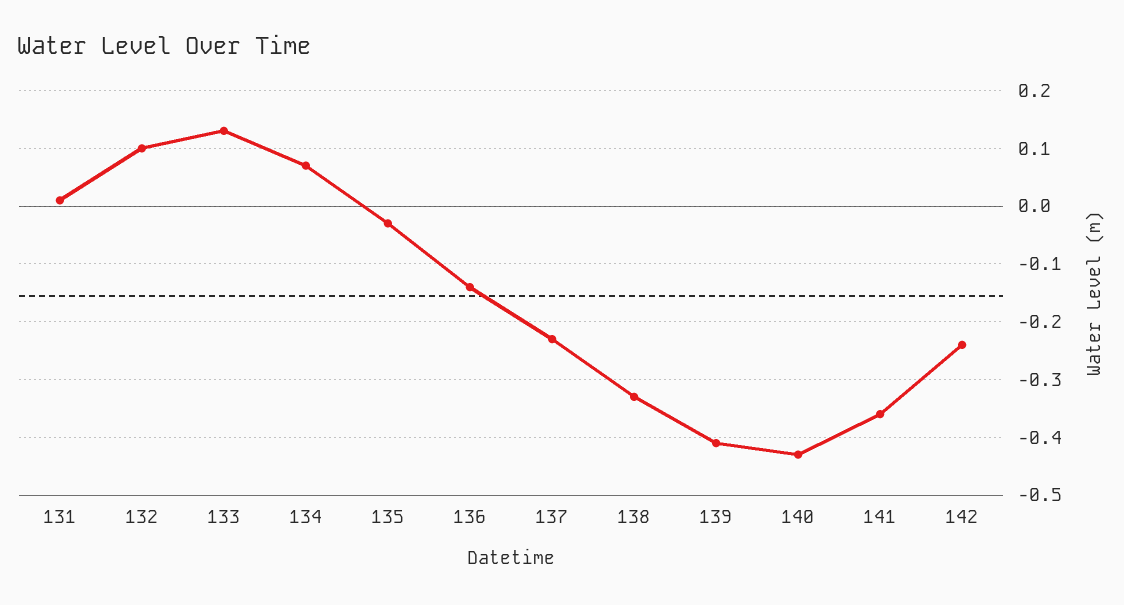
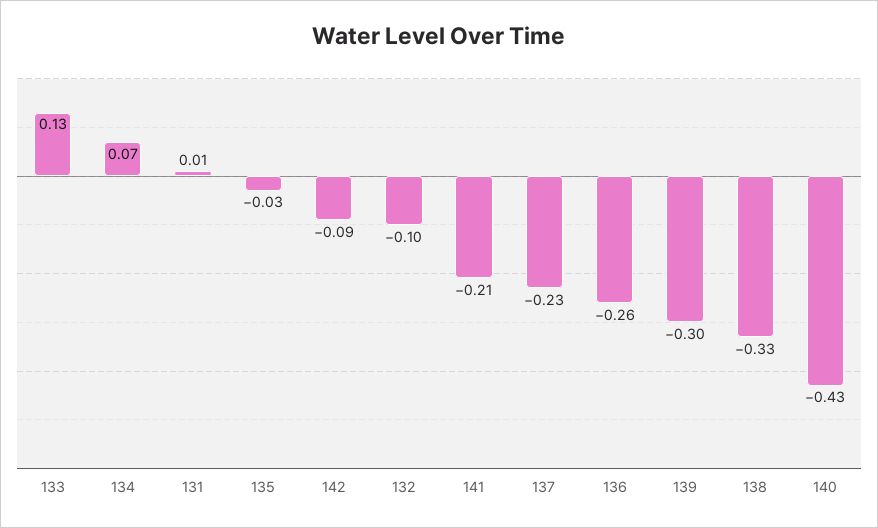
  {
    "131": 0.01,
-   "132": 0.1,
+   "132": -0.1,
    "133": 0.13,
    "134": 0.07,
    "135": -0.03,
-   "136": -0.15,
+   "136": -0.26,
    "137": -0.23,
    "138": -0.33,
-   "139": -0.4,
+   "139": -0.3,
    "140": -0.43,
-   "141": -0.35,
+   "141": -0.21,
-   "142": -0.25
+   "142": -0.09
  }

